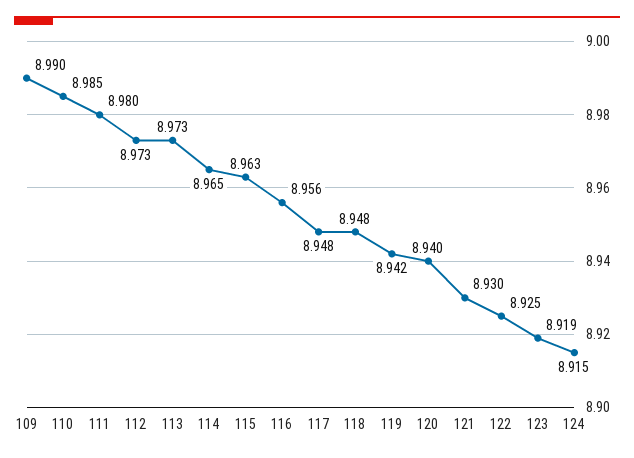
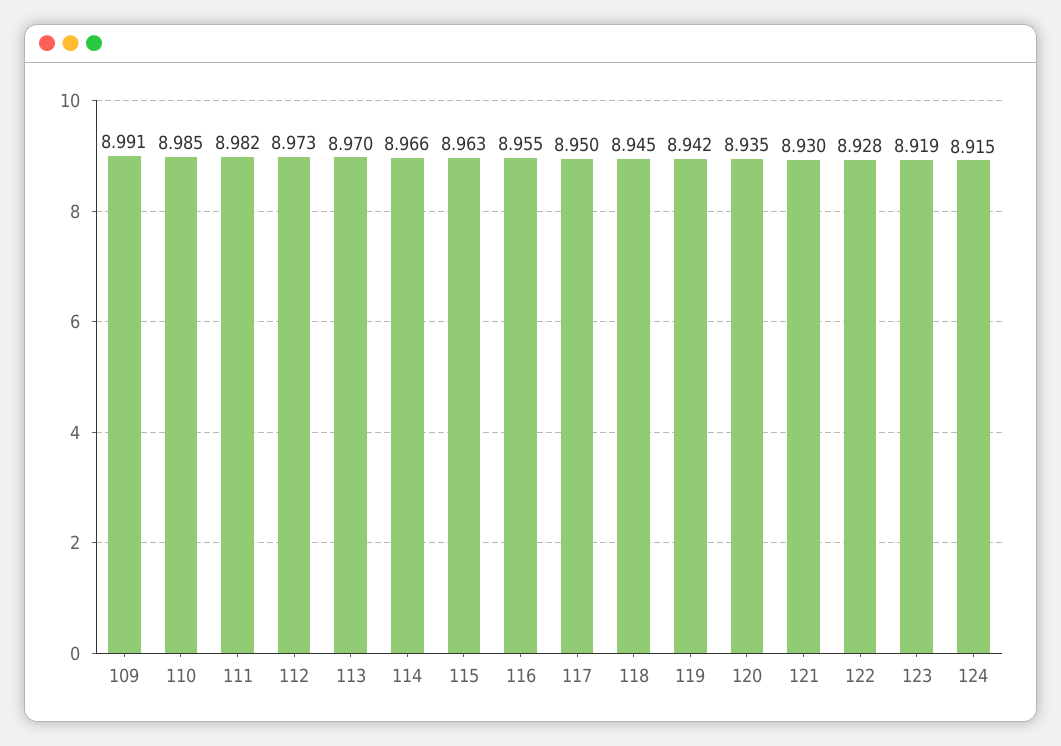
  {
-   "109": 8.99,
+   "109": 8.991,
    "110": 8.985,
-   "111": 8.98,
+   "111": 8.982,
    "112": 8.973,
-   "113": 8.973,
+   "113": 8.97,
-   "114": 8.965,
+   "114": 8.966,
    "115": 8.963,
-   "116": 8.956,
+   "116": 8.955,
-   "117": 8.948,
+   "117": 8.95,
-   "118": 8.948,
+   "118": 8.945,
    "119": 8.942,
-   "120": 8.94,
+   "120": 8.935,
    "121": 8.93,
-   "122": 8.925,
+   "122": 8.928,
    "123": 8.919,
    "124": 8.915
  }

